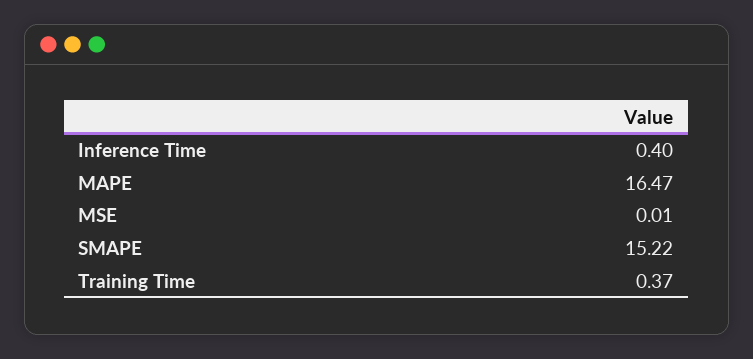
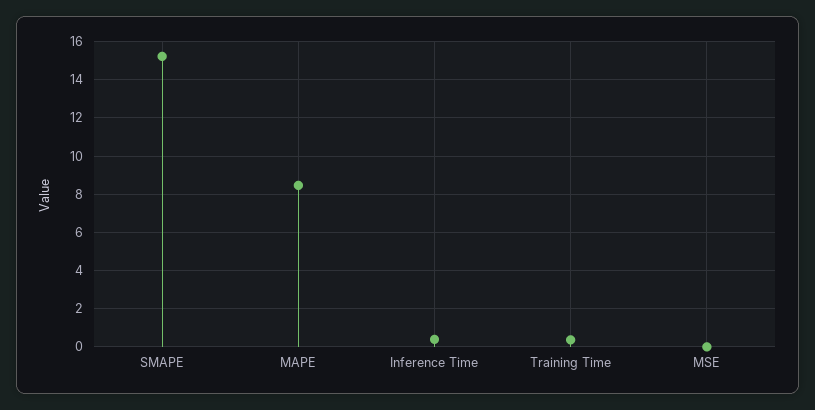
  {
    "Inference Time": 0.4,
-   "MAPE": 16.47,
+   "MAPE": 8.5,
    "MSE": 0.01,
    "SMAPE": 15.22,
    "Training Time": 0.37
  }

